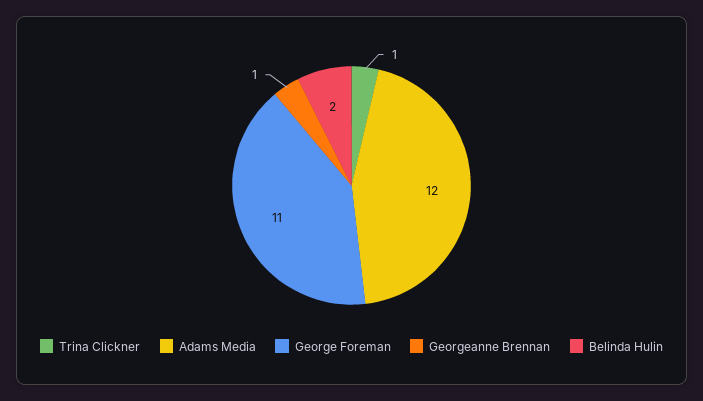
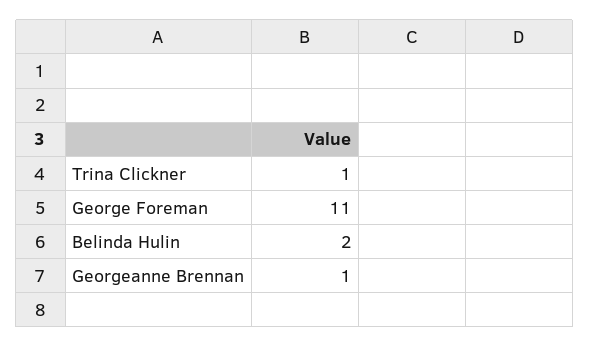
  {
    "Trina Clickner": 1,
-   "Adams Media": 12,
    "George Foreman": 11,
    "Georgeanne Brennan": 1,
    "Belinda Hulin": 2
  }

